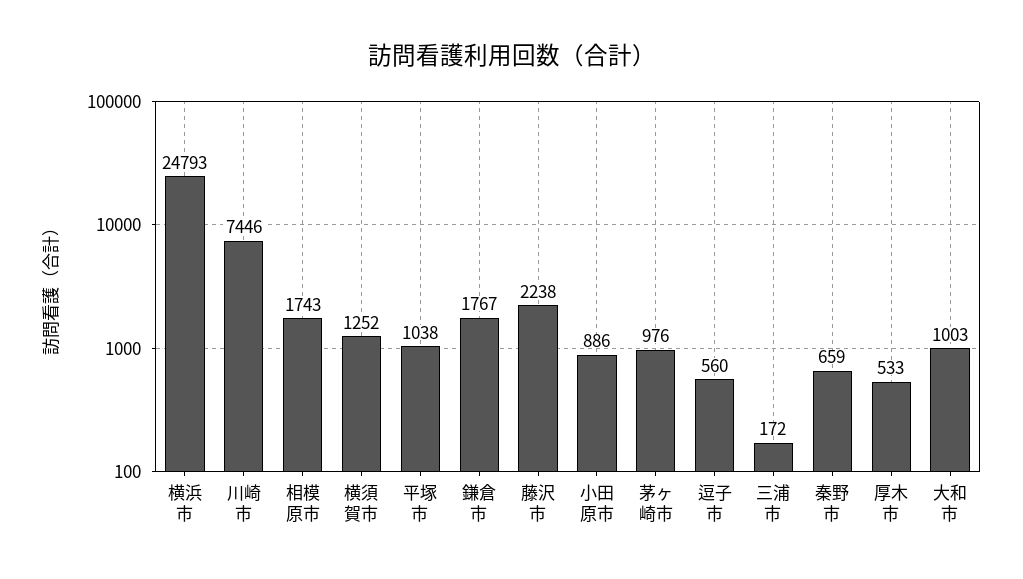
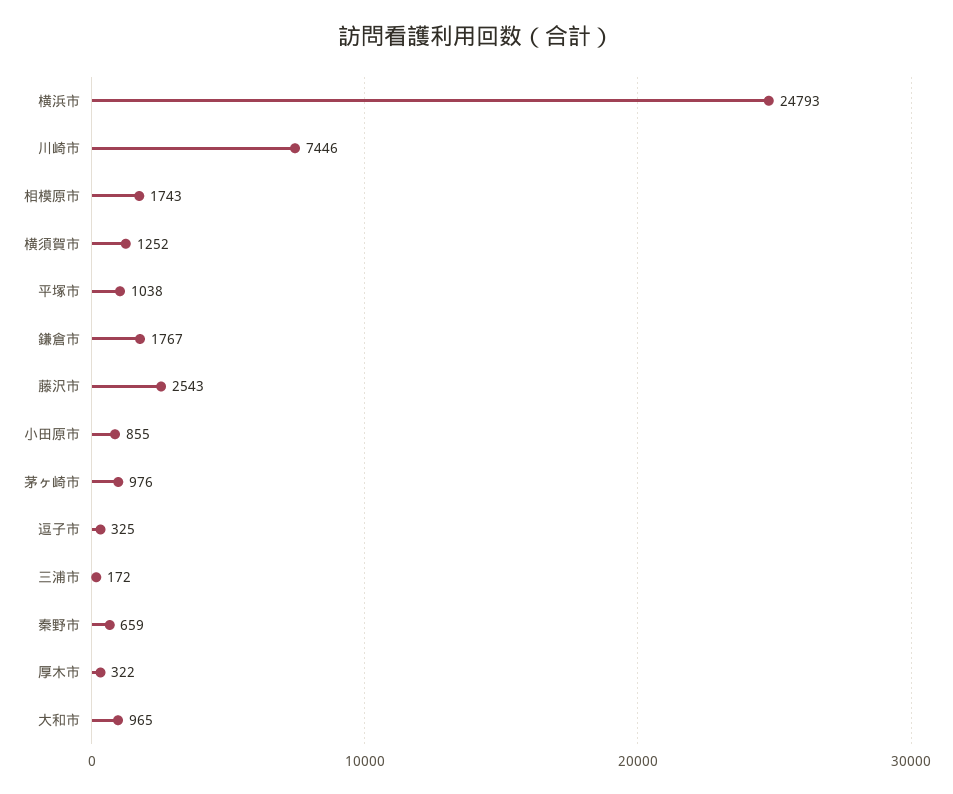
  {
    "横浜市": 24793,
    "川崎市": 7446,
    "相模原市": 1743,
    "横須賀市": 1252,
    "平塚市": 1038,
    "鎌倉市": 1767,
-   "藤沢市": 2238,
+   "藤沢市": 2543,
-   "小田原市": 886,
+   "小田原市": 855,
    "茅ヶ崎市": 976,
-   "逗子市": 560,
+   "逗子市": 325,
    "三浦市": 172,
    "秦野市": 659,
-   "厚木市": 533,
+   "厚木市": 322,
-   "大和市": 1003
+   "大和市": 965
  }

